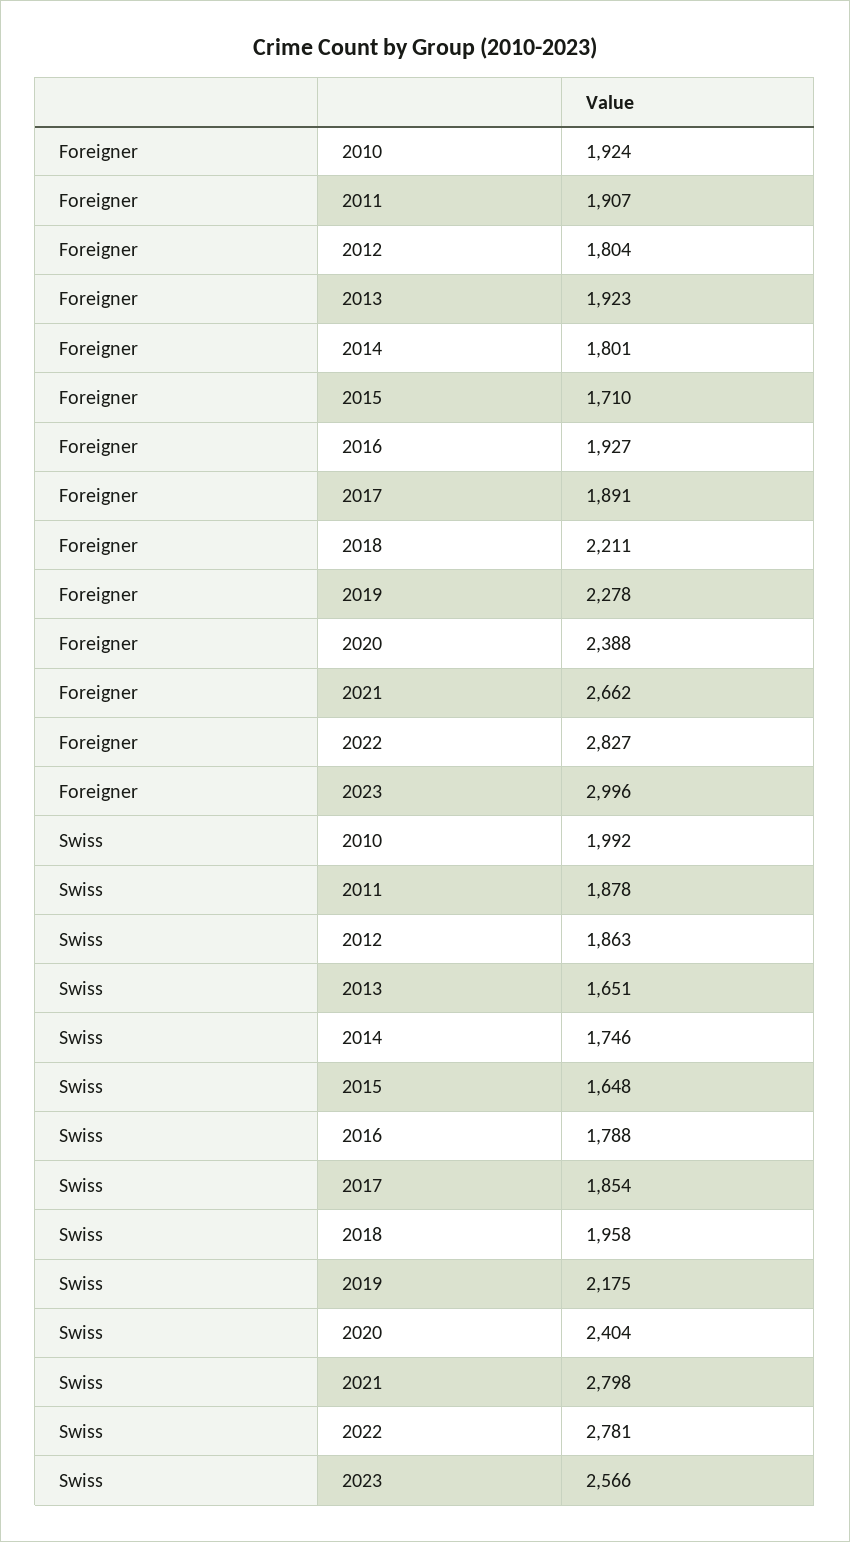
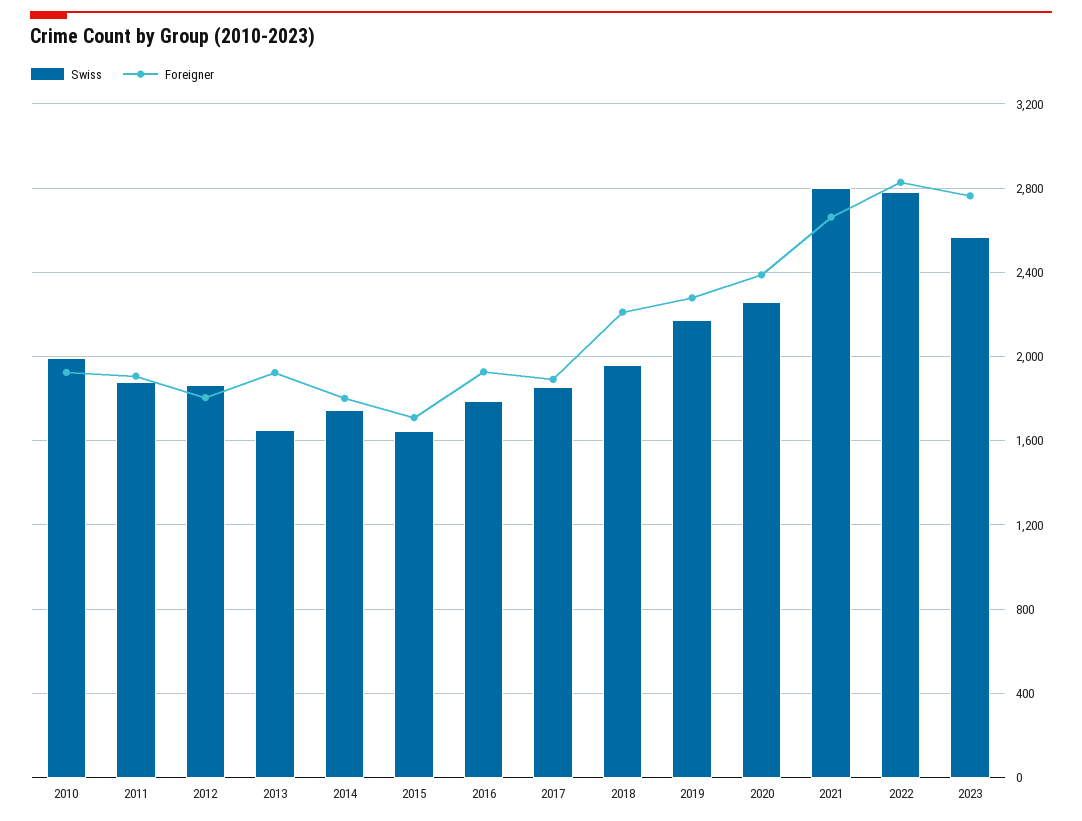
  {
    "Foreigner": {
      "2010": 1924,
      "2011": 1907,
      "2012": 1804,
      "2013": 1923,
      "2014": 1801,
      "2015": 1710,
      "2016": 1927,
      "2017": 1891,
      "2018": 2211,
      "2019": 2278,
      "2020": 2388,
      "2021": 2662,
      "2022": 2827,
-     "2023": 2996
+     "2023": 2750
    },
    "Swiss": {
      "2010": 1992,
      "2011": 1878,
      "2012": 1863,
      "2013": 1651,
      "2014": 1746,
      "2015": 1648,
      "2016": 1788,
      "2017": 1854,
      "2018": 1958,
      "2019": 2175,
-     "2020": 2404,
+     "2020": 2250,
      "2021": 2798,
      "2022": 2781,
      "2023": 2566
    }
  }

